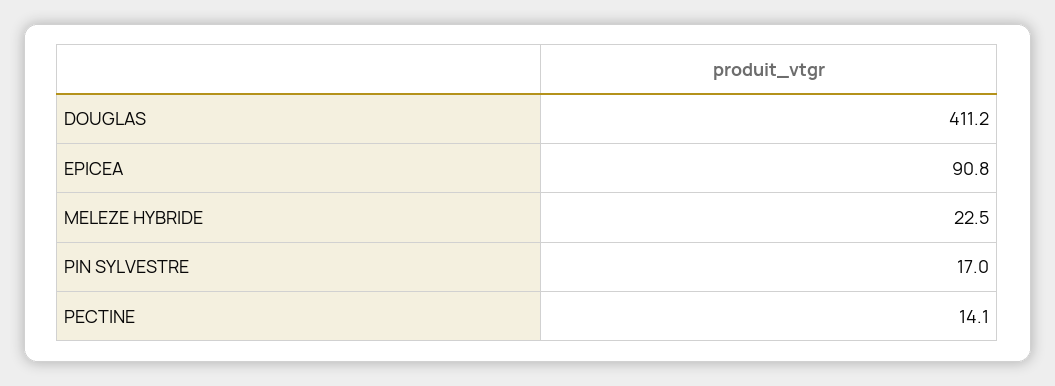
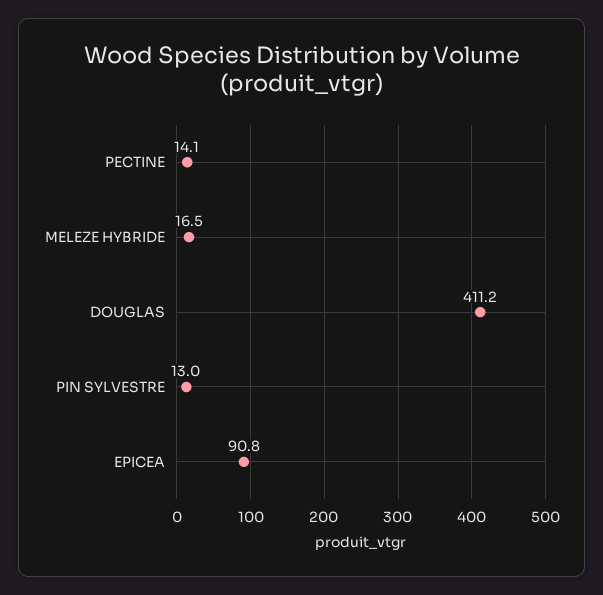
  {
    "DOUGLAS": 411.2,
    "EPICEA": 90.8,
-   "MELEZE HYBRIDE": 22.5,
+   "MELEZE HYBRIDE": 16.5,
-   "PIN SYLVESTRE": 17,
+   "PIN SYLVESTRE": 13,
    "PECTINE": 14.1
  }

